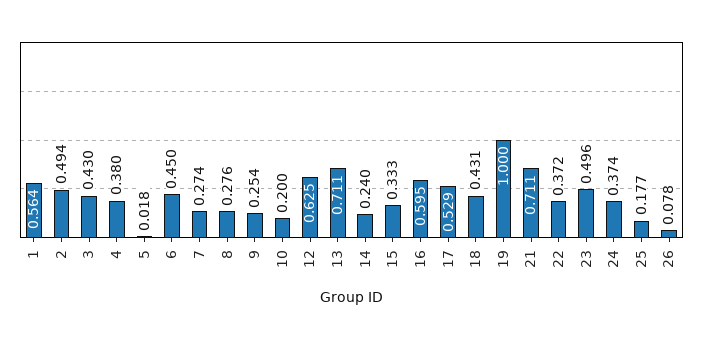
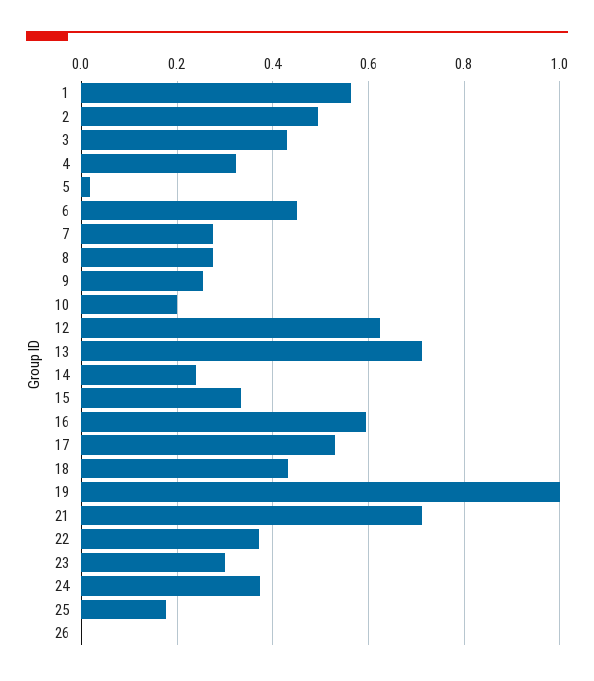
  {
    "1": 0.564,
    "2": 0.494,
    "3": 0.43,
-   "4": 0.38,
+   "4": 0.32,
    "5": 0.018,
    "6": 0.45,
    "7": 0.274,
    "8": 0.276,
    "9": 0.254,
    "10": 0.2,
    "12": 0.625,
    "13": 0.711,
    "14": 0.24,
    "15": 0.333,
    "16": 0.595,
    "17": 0.529,
    "18": 0.431,
    "19": 1,
    "21": 0.711,
    "22": 0.372,
-   "23": 0.496,
+   "23": 0.3,
    "24": 0.374,
    "25": 0.177,
-   "26": 0.078
+   "26": 0
  }

